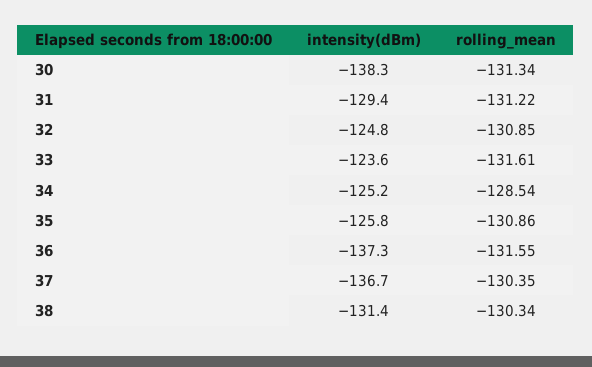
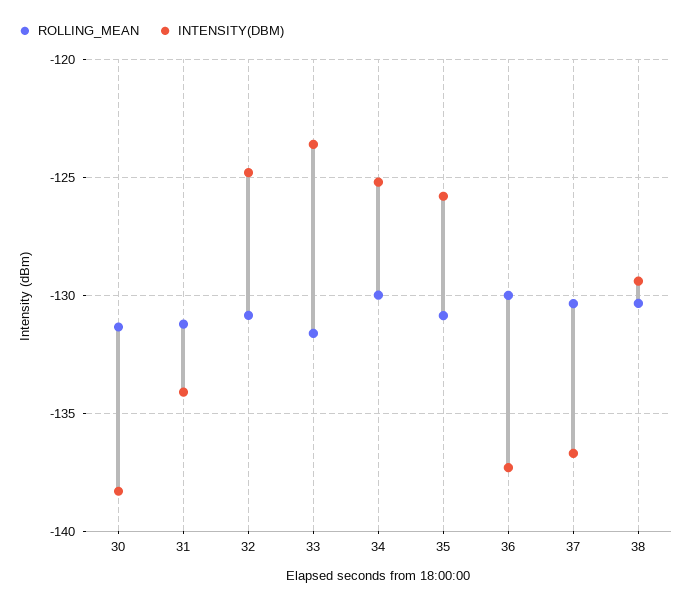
  {
    "intensity(dBm)": {
      "30": -138.3,
-     "31": -129.4,
+     "31": -134,
      "32": -124.8,
      "33": -123.6,
      "34": -125.2,
      "35": -125.8,
      "36": -137.3,
      "37": -136.7,
-     "38": -131.4
+     "38": -129.5
    },
    "rolling_mean": {
      "30": -131.34,
      "31": -131.22,
      "32": -130.85,
      "33": -131.61,
-     "34": -128.54,
+     "34": -130,
      "35": -130.86,
-     "36": -131.55,
+     "36": -130,
      "37": -130.35,
      "38": -130.34
    }
  }

